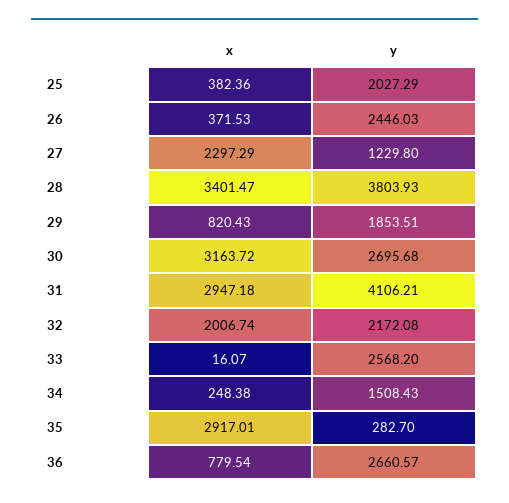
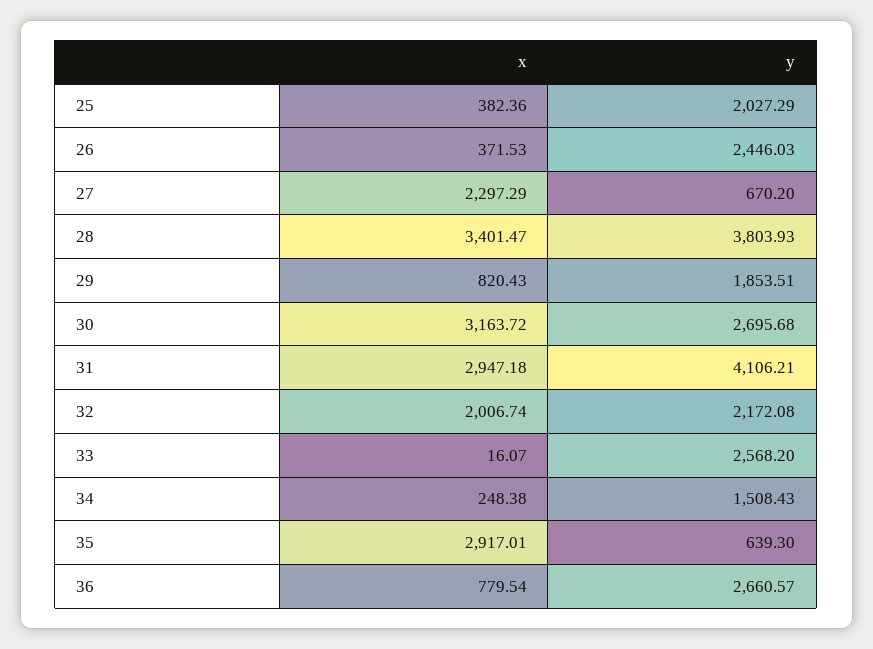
  {
    "x": {
      "25": 382.36,
      "26": 371.53,
      "27": 2297.29,
      "28": 3401.47,
      "29": 820.43,
      "30": 3163.72,
      "31": 2947.18,
      "32": 2006.74,
      "33": 16.07,
      "34": 248.38,
      "35": 2917.01,
      "36": 779.54
    },
    "y": {
      "25": 2027.29,
      "26": 2446.03,
-     "27": 1229.8,
+     "27": 670.2,
      "28": 3803.93,
      "29": 1853.51,
      "30": 2695.68,
      "31": 4106.21,
      "32": 2172.08,
      "33": 2568.2,
      "34": 1508.43,
-     "35": 282.7,
+     "35": 639.3,
      "36": 2660.57
    }
  }

